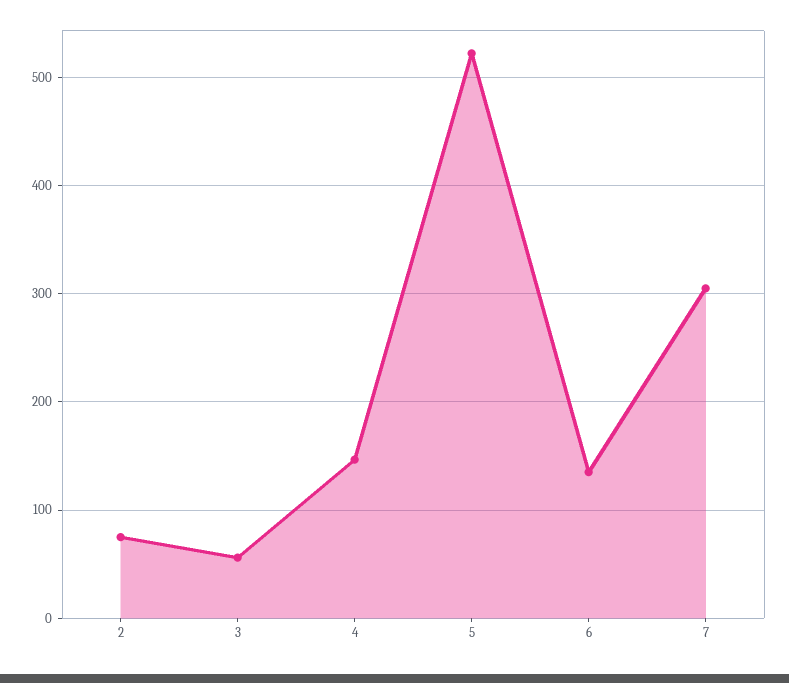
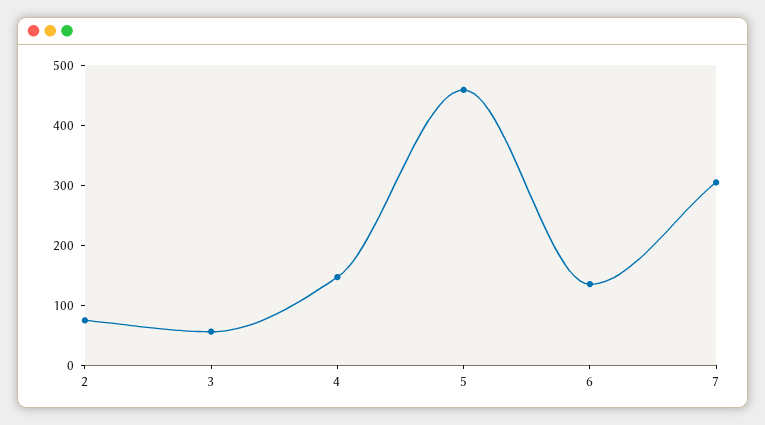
  {
    "2": 70,
    "3": 60,
    "4": 150,
-   "5": 520,
+   "5": 460,
    "6": 140,
    "7": 310
  }

